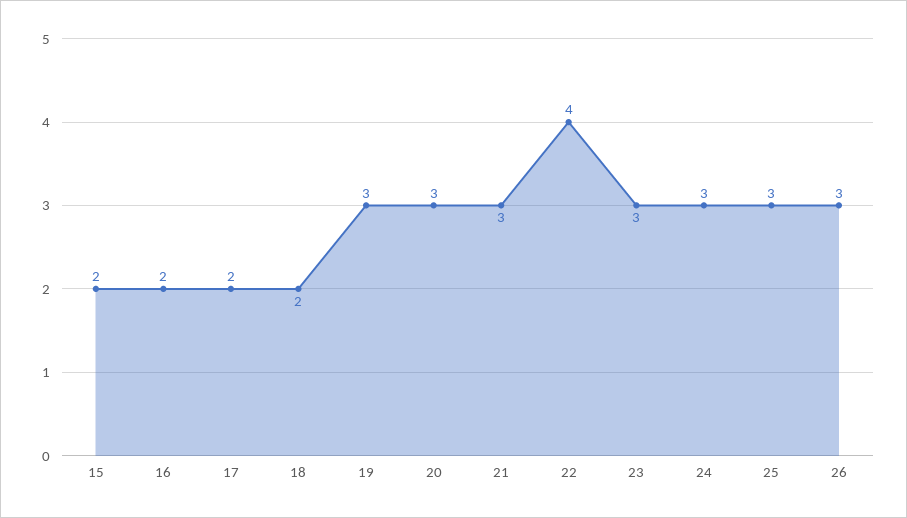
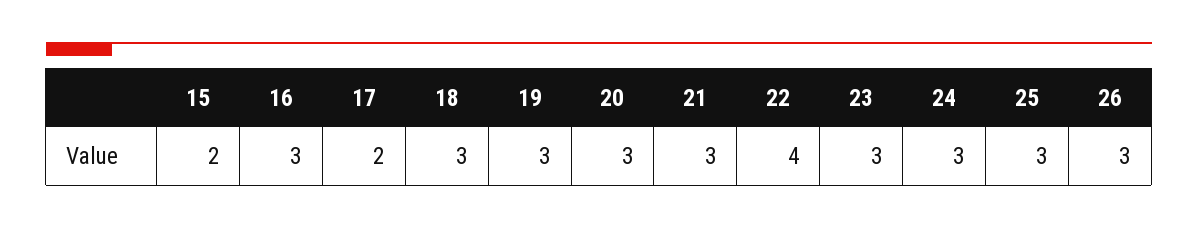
  {
    "15": 2,
-   "16": 2,
+   "16": 3,
    "17": 2,
-   "18": 2,
+   "18": 3,
    "19": 3,
    "20": 3,
    "21": 3,
    "22": 4,
    "23": 3,
    "24": 3,
    "25": 3,
    "26": 3
  }

